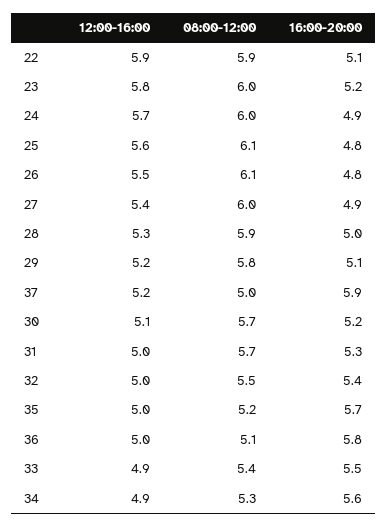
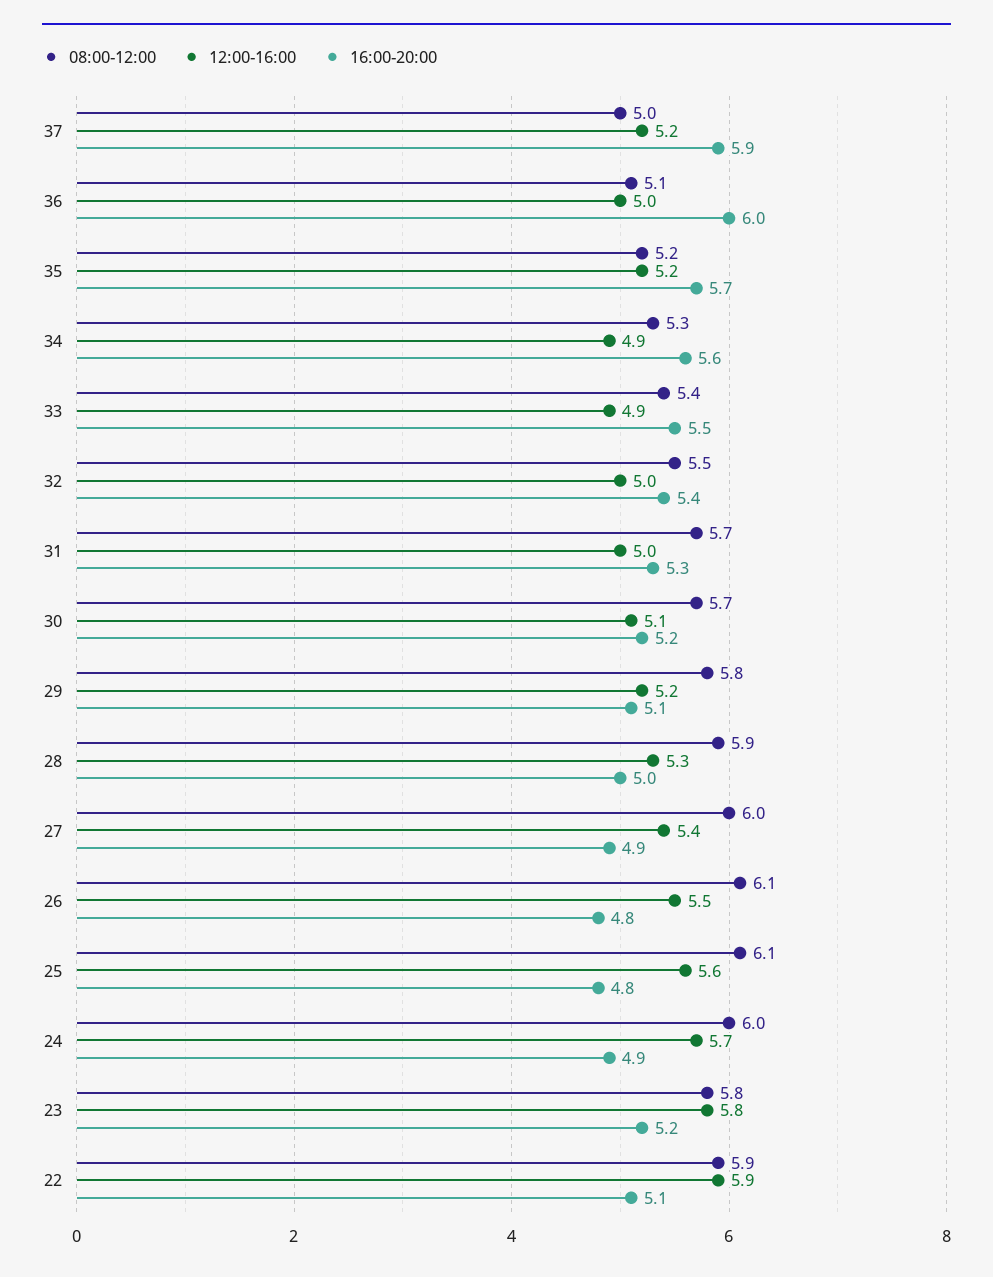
  {
    "12:00-16:00": {
      "22": 5.9,
      "23": 5.8,
      "24": 5.7,
      "25": 5.6,
      "26": 5.5,
      "27": 5.4,
      "28": 5.3,
      "29": 5.2,
      "37": 5.2,
      "30": 5.1,
      "31": 5,
      "32": 5,
-     "35": 5,
+     "35": 5.2,
      "36": 5,
      "33": 4.9,
      "34": 4.9
    },
    "08:00-12:00": {
      "22": 5.9,
-     "23": 6,
+     "23": 5.8,
      "24": 6,
      "25": 6.1,
      "26": 6.1,
      "27": 6,
      "28": 5.9,
      "29": 5.8,
      "37": 5,
      "30": 5.7,
      "31": 5.7,
      "32": 5.5,
      "35": 5.2,
      "36": 5.1,
      "33": 5.4,
      "34": 5.3
    },
    "16:00-20:00": {
      "22": 5.1,
      "23": 5.2,
      "24": 4.9,
      "25": 4.8,
      "26": 4.8,
      "27": 4.9,
      "28": 5,
      "29": 5.1,
      "37": 5.9,
      "30": 5.2,
      "31": 5.3,
      "32": 5.4,
      "35": 5.7,
-     "36": 5.8,
+     "36": 6,
      "33": 5.5,
      "34": 5.6
    }
  }

